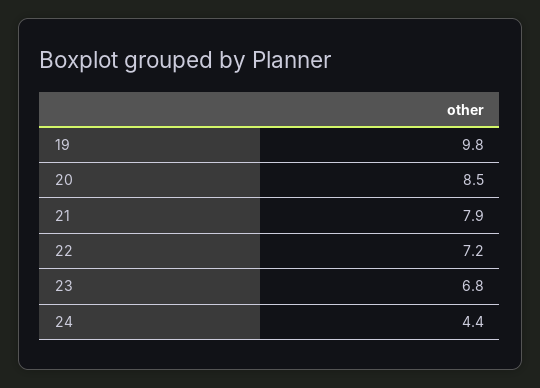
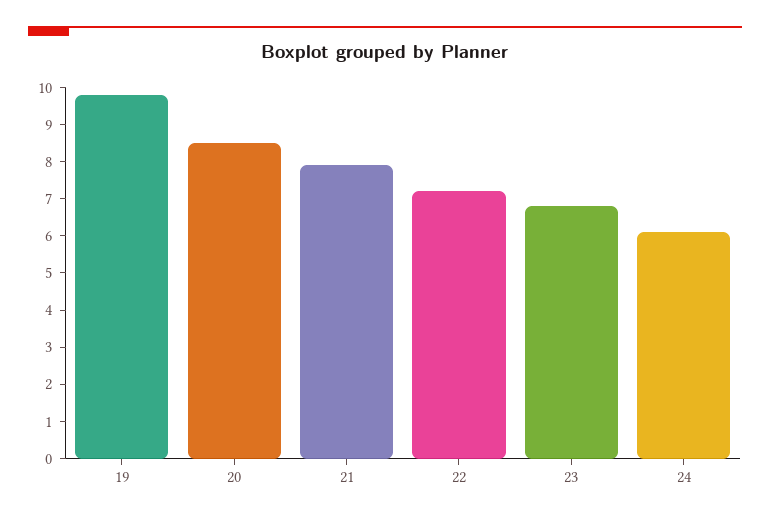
  {
    "19": 9.8,
    "20": 8.5,
    "21": 7.9,
    "22": 7.2,
    "23": 6.8,
-   "24": 4.4
+   "24": 6
  }

